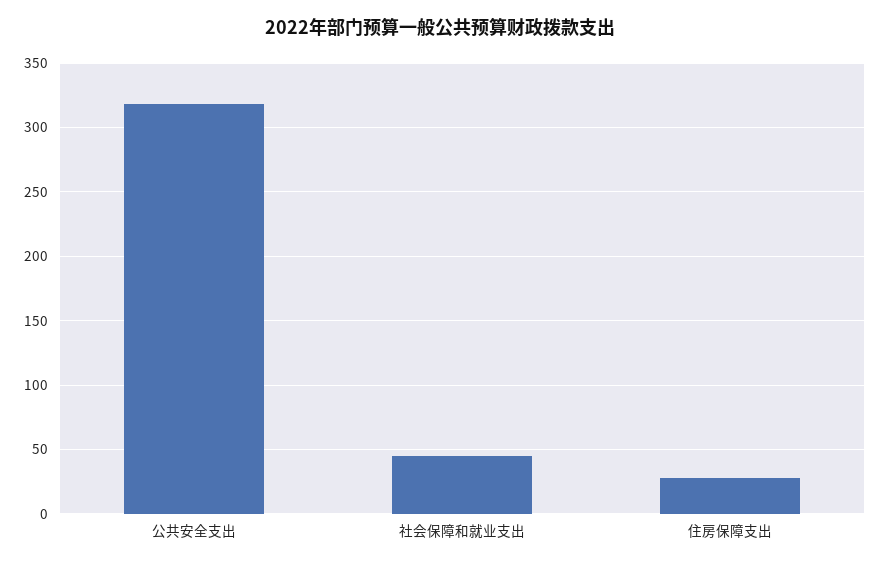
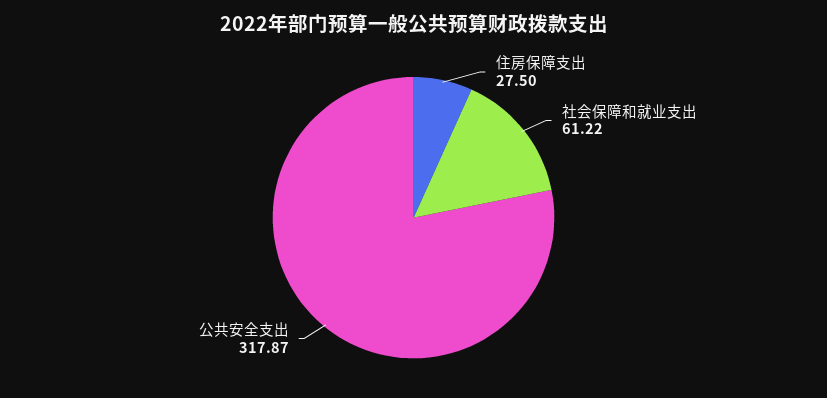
  {
    "公共安全支出": 317.87,
-   "社会保障和就业支出": 45,
+   "社会保障和就业支出": 61.22,
    "住房保障支出": 27.5
  }

